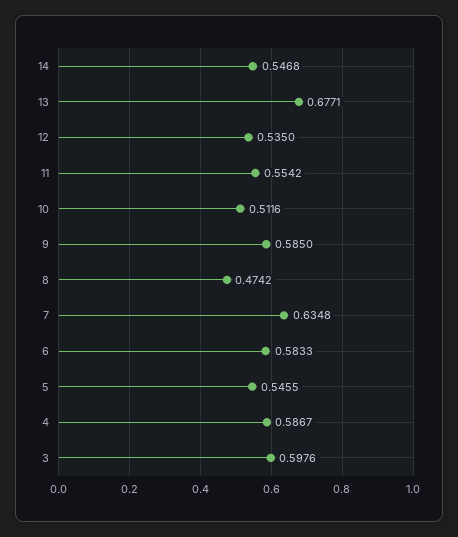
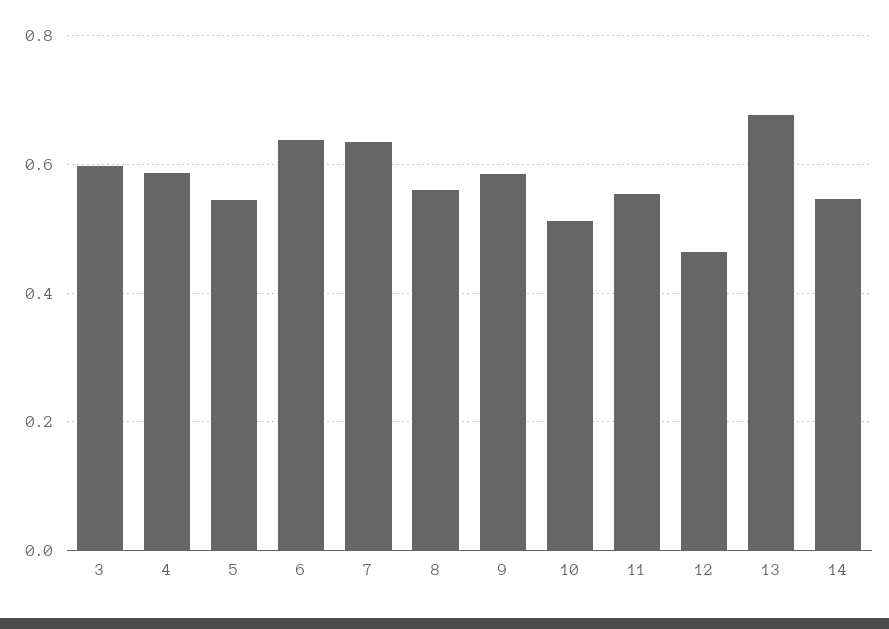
  {
    "14": 0.5468,
    "13": 0.6771,
-   "12": 0.535,
+   "12": 0.46,
    "11": 0.5542,
    "10": 0.5116,
    "9": 0.585,
-   "8": 0.4742,
+   "8": 0.56,
    "7": 0.6348,
-   "6": 0.5833,
+   "6": 0.64,
    "5": 0.5455,
    "4": 0.5867,
    "3": 0.5976
  }

